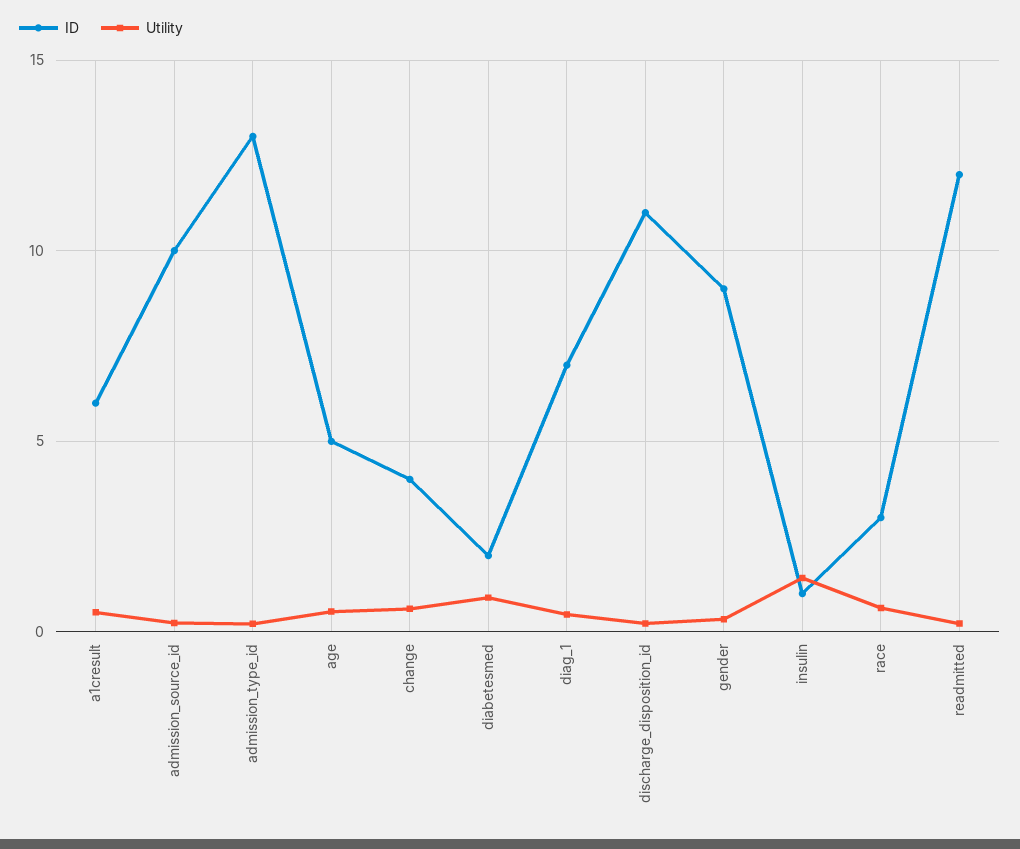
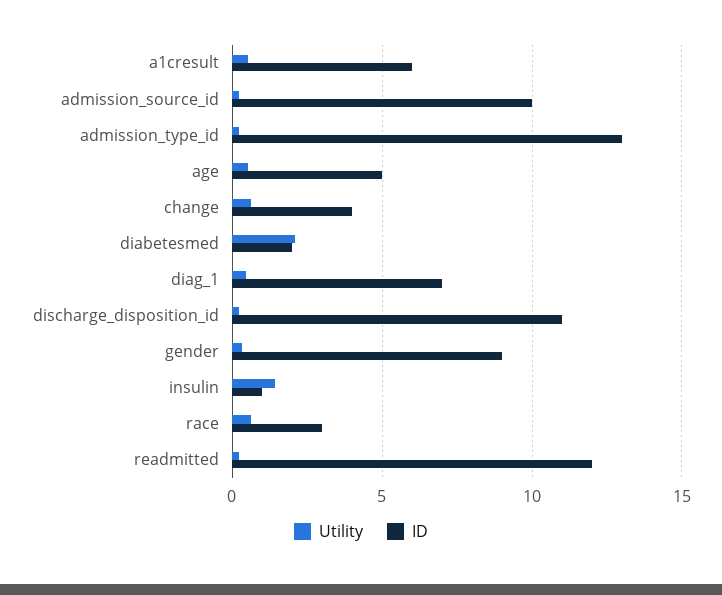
  {
    "ID": {
      "a1cresult": 6,
      "admission_source_id": 10,
      "admission_type_id": 13,
      "age": 5,
      "change": 4,
      "diabetesmed": 2,
      "diag_1": 7,
      "discharge_disposition_id": 11,
      "gender": 9,
      "insulin": 1,
      "race": 3,
      "readmitted": 12
    },
    "Utility": {
      "a1cresult": 0.5,
      "admission_source_id": 0,
      "admission_type_id": 0,
      "age": 0.5,
      "change": 0.5,
-     "diabetesmed": 1,
+     "diabetesmed": 2,
      "diag_1": 0.5,
      "discharge_disposition_id": 0,
      "gender": 0.5,
      "insulin": 1.5,
      "race": 0.5,
      "readmitted": 0
    }
  }

